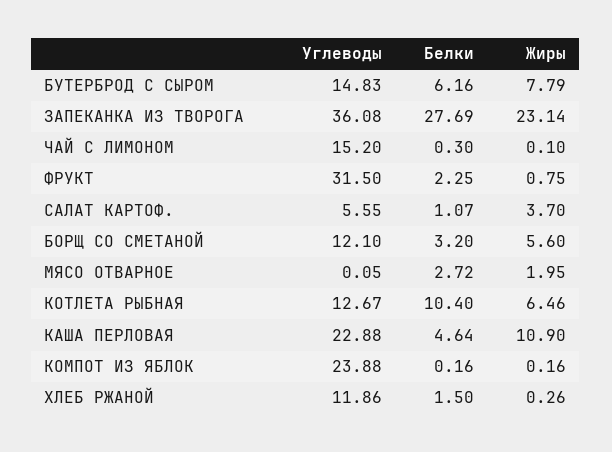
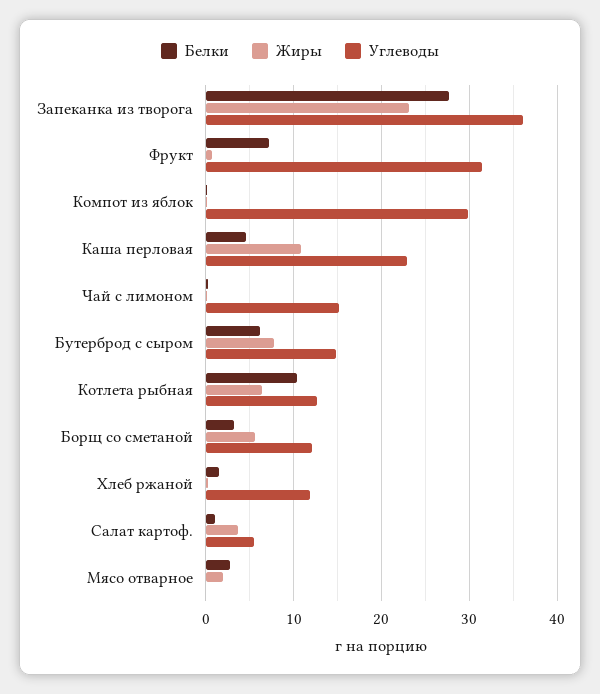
  {
    "Углеводы": {
      "БУТЕРБРОД С СЫРОМ": 14.83,
      "ЗАПЕКАНКА ИЗ ТВОРОГА": 36.08,
      "ЧАЙ С ЛИМОНОМ": 15.2,
      "ФРУКТ": 31.5,
      "САЛАТ КАРТОФ.": 5.55,
      "БОРЩ СО СМЕТАНОЙ": 12.1,
      "МЯСО ОТВАРНОЕ": 0.05,
      "КОТЛЕТА РЫБНАЯ": 12.67,
      "КАША ПЕРЛОВАЯ": 22.88,
-     "КОМПОТ ИЗ ЯБЛОК": 23.88,
+     "КОМПОТ ИЗ ЯБЛОК": 30,
      "ХЛЕБ РЖАНОЙ": 11.86
    },
    "Белки": {
      "БУТЕРБРОД С СЫРОМ": 6.16,
      "ЗАПЕКАНКА ИЗ ТВОРОГА": 27.69,
      "ЧАЙ С ЛИМОНОМ": 0.3,
-     "ФРУКТ": 2.25,
+     "ФРУКТ": 7,
      "САЛАТ КАРТОФ.": 1.07,
      "БОРЩ СО СМЕТАНОЙ": 3.2,
      "МЯСО ОТВАРНОЕ": 2.72,
      "КОТЛЕТА РЫБНАЯ": 10.4,
      "КАША ПЕРЛОВАЯ": 4.64,
      "КОМПОТ ИЗ ЯБЛОК": 0.16,
      "ХЛЕБ РЖАНОЙ": 1.5
    },
    "Жиры": {
      "БУТЕРБРОД С СЫРОМ": 7.79,
      "ЗАПЕКАНКА ИЗ ТВОРОГА": 23.14,
      "ЧАЙ С ЛИМОНОМ": 0.1,
      "ФРУКТ": 0.75,
      "САЛАТ КАРТОФ.": 3.7,
      "БОРЩ СО СМЕТАНОЙ": 5.6,
      "МЯСО ОТВАРНОЕ": 1.95,
      "КОТЛЕТА РЫБНАЯ": 6.46,
      "КАША ПЕРЛОВАЯ": 10.9,
      "КОМПОТ ИЗ ЯБЛОК": 0.16,
      "ХЛЕБ РЖАНОЙ": 0.26
    }
  }

